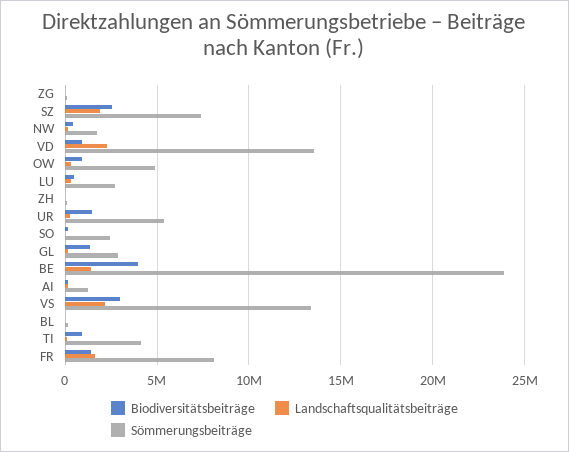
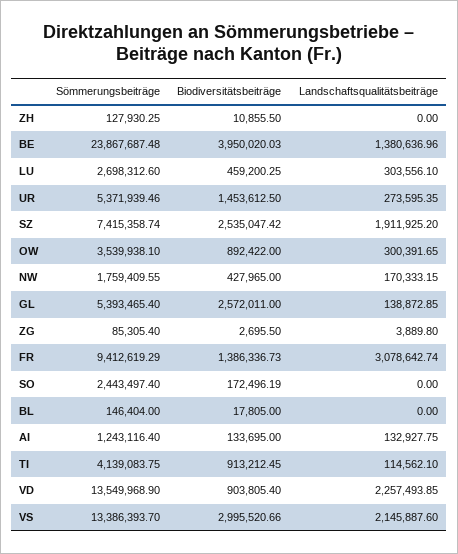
  {
    "Biodiversitätsbeiträge": {
      "ZG": 2695.5,
      "SZ": 2535047.42,
      "NW": 427965,
      "VD": 903805.4,
      "OW": 892422,
      "LU": 459200.25,
      "ZH": 10855.5,
      "UR": 1453612.5,
      "SO": 172496.19,
-     "GL": 1500000,
+     "GL": 2572011,
      "BE": 3950020.03,
      "AI": 133695,
      "VS": 2995520.66,
      "BL": 17805,
      "TI": 913212.45,
      "FR": 1386336.73
    },
    "Landschaftsqualitätsbeiträge": {
      "ZG": 3889.8,
      "SZ": 1911925.2,
      "NW": 170333.15,
      "VD": 2257493.85,
      "OW": 300391.65,
      "LU": 303556.1,
      "ZH": 0,
      "UR": 273595.35,
      "SO": 0,
      "GL": 138872.85,
      "BE": 1380636.96,
      "AI": 132927.75,
      "VS": 2145887.6,
      "BL": 0,
      "TI": 114562.1,
-     "FR": 1500000
+     "FR": 3078642.74
    },
    "Sömmerungsbeiträge": {
      "ZG": 85305.4,
      "SZ": 7415358.74,
      "NW": 1759409.55,
      "VD": 13549968.9,
-     "OW": 5000000,
+     "OW": 3539938.1,
      "LU": 2698312.6,
      "ZH": 127930.25,
      "UR": 5371939.46,
      "SO": 2443497.4,
-     "GL": 3000000,
+     "GL": 5393465.4,
      "BE": 23867687.48,
      "AI": 1243116.4,
      "VS": 13386393.7,
      "BL": 146404,
      "TI": 4139083.75,
-     "FR": 8000000
+     "FR": 9412619.29
    }
  }

